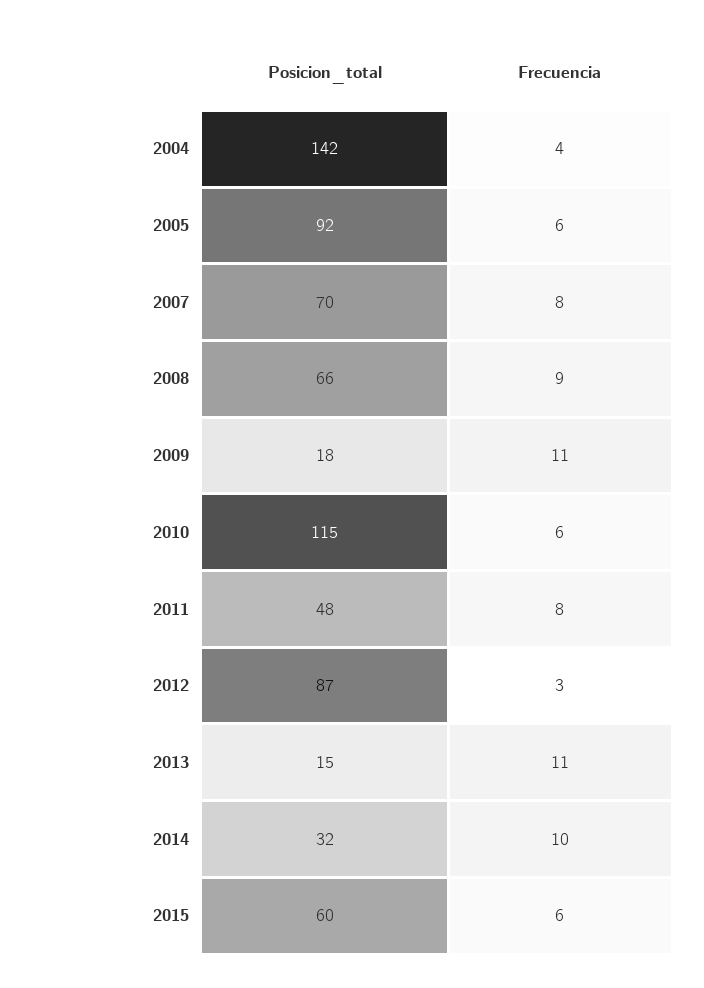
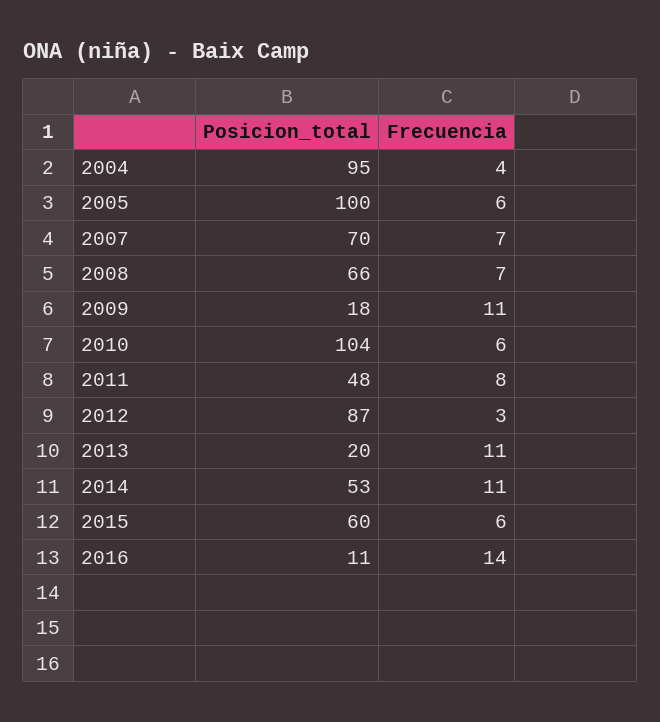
  {
    "Posicion_total": {
-     "2004": 142,
+     "2004": 95,
-     "2005": 92,
+     "2005": 100,
      "2007": 70,
      "2008": 66,
      "2009": 18,
-     "2010": 115,
+     "2010": 104,
      "2011": 48,
      "2012": 87,
-     "2013": 15,
+     "2013": 20,
-     "2014": 32,
+     "2014": 53,
-     "2015": 60
+     "2015": 60,
+     "2016": 11
    },
    "Frecuencia": {
      "2004": 4,
      "2005": 6,
-     "2007": 8,
+     "2007": 7,
-     "2008": 9,
+     "2008": 7,
      "2009": 11,
      "2010": 6,
      "2011": 8,
      "2012": 3,
      "2013": 11,
-     "2014": 10,
+     "2014": 11,
-     "2015": 6
+     "2015": 6,
+     "2016": 14
    }
  }

